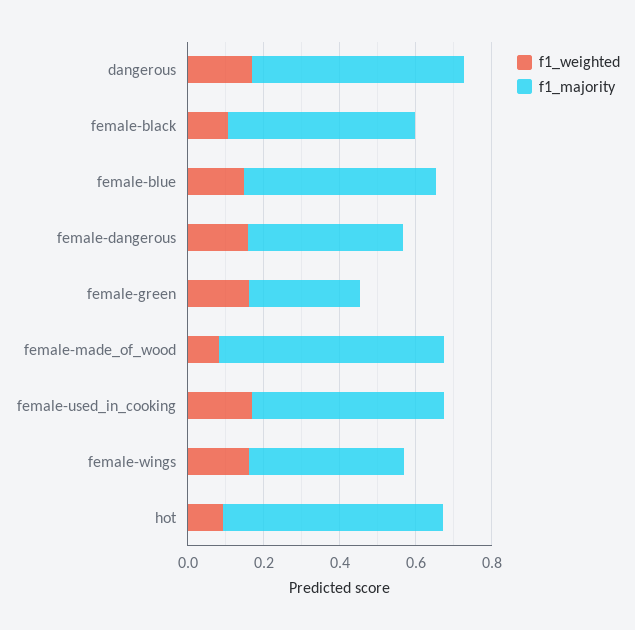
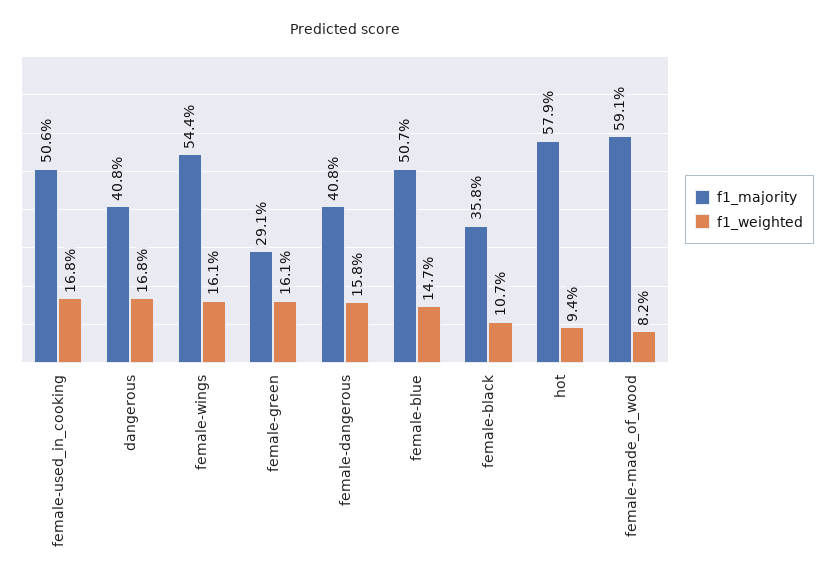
  {
    "f1_weighted": {
      "dangerous": 0.168,
      "female-black": 0.107,
      "female-blue": 0.147,
      "female-dangerous": 0.158,
      "female-green": 0.161,
      "female-made_of_wood": 0.082,
      "female-used_in_cooking": 0.168,
      "female-wings": 0.161,
      "hot": 0.094
    },
    "f1_majority": {
-     "dangerous": 0.55,
+     "dangerous": 0.408,
-     "female-black": 0.5,
+     "female-black": 0.358,
      "female-blue": 0.507,
      "female-dangerous": 0.408,
      "female-green": 0.291,
      "female-made_of_wood": 0.591,
      "female-used_in_cooking": 0.506,
-     "female-wings": 0.4,
+     "female-wings": 0.544,
      "hot": 0.579
    }
  }

